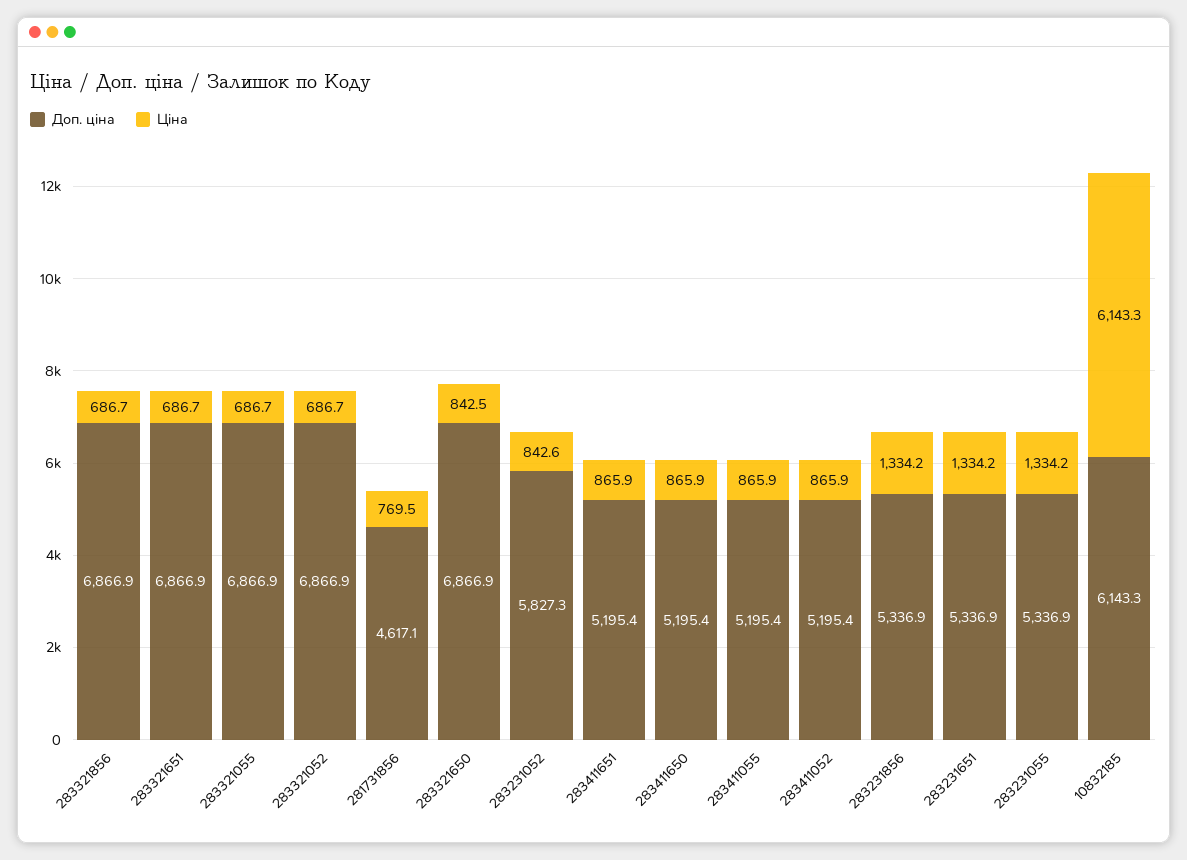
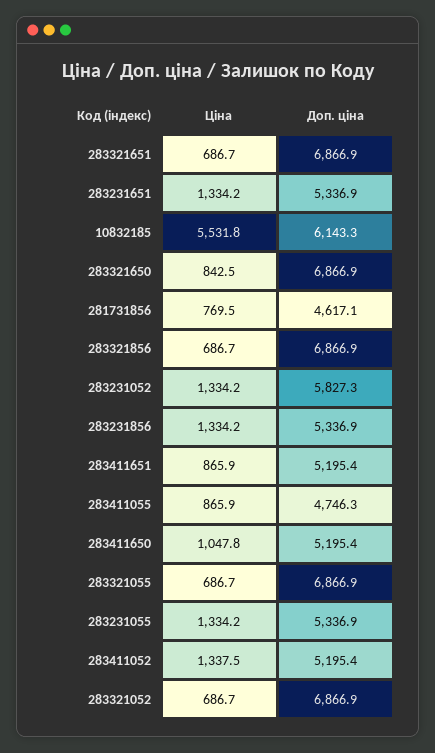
  {
    "Доп. ціна": {
      "283321856": 6866.9,
      "283321651": 6866.9,
      "283321055": 6866.9,
      "283321052": 6866.9,
      "281731856": 4617.1,
      "283321650": 6866.9,
      "283231052": 5827.3,
      "283411651": 5195.4,
      "283411650": 5195.4,
-     "283411055": 5195.4,
+     "283411055": 4746.3,
      "283411052": 5195.4,
      "283231856": 5336.9,
      "283231651": 5336.9,
      "283231055": 5336.9,
      "10832185": 6143.3
    },
    "Ціна": {
      "283321856": 686.7,
      "283321651": 686.7,
      "283321055": 686.7,
      "283321052": 686.7,
      "281731856": 769.5,
      "283321650": 842.5,
-     "283231052": 842.6,
+     "283231052": 1334.2,
      "283411651": 865.9,
-     "283411650": 865.9,
+     "283411650": 1047.8,
      "283411055": 865.9,
-     "283411052": 865.9,
+     "283411052": 1337.5,
      "283231856": 1334.2,
      "283231651": 1334.2,
      "283231055": 1334.2,
-     "10832185": 6143.3
+     "10832185": 5531.8
    }
  }

